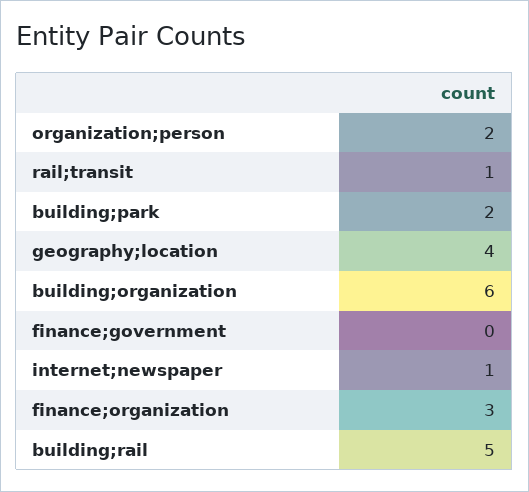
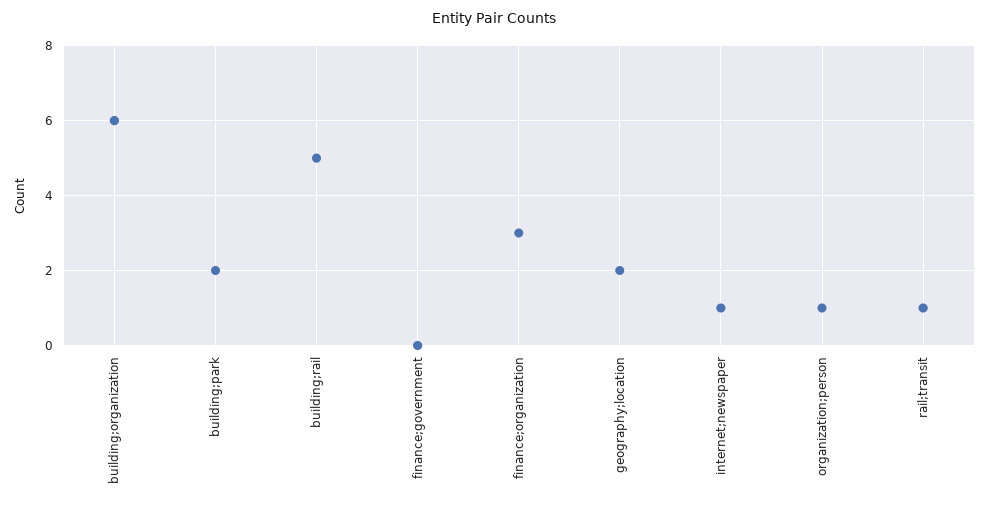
  {
-   "organization;person": 2,
+   "organization;person": 1,
    "rail;transit": 1,
    "building;park": 2,
-   "geography;location": 4,
+   "geography;location": 2,
    "building;organization": 6,
    "finance;government": 0,
    "internet;newspaper": 1,
    "finance;organization": 3,
    "building;rail": 5
  }

